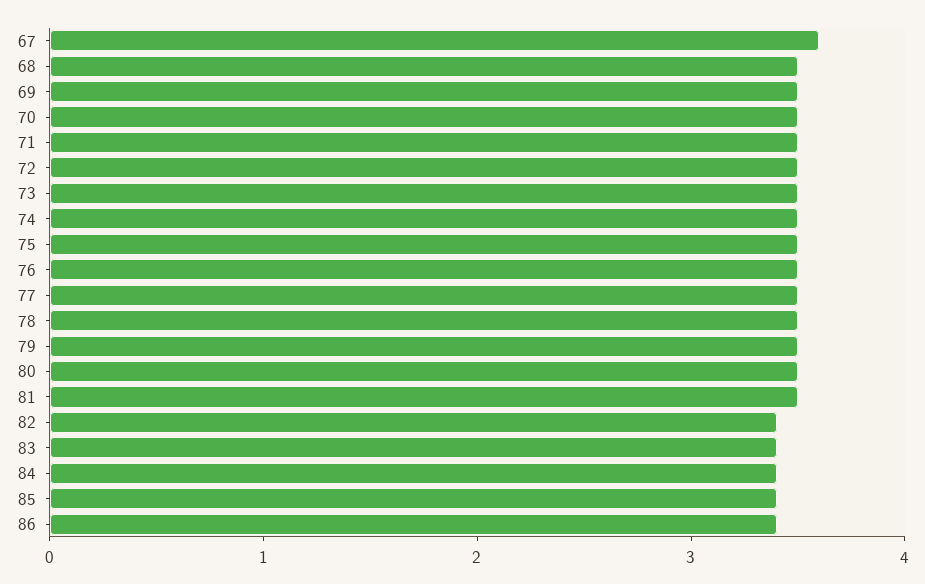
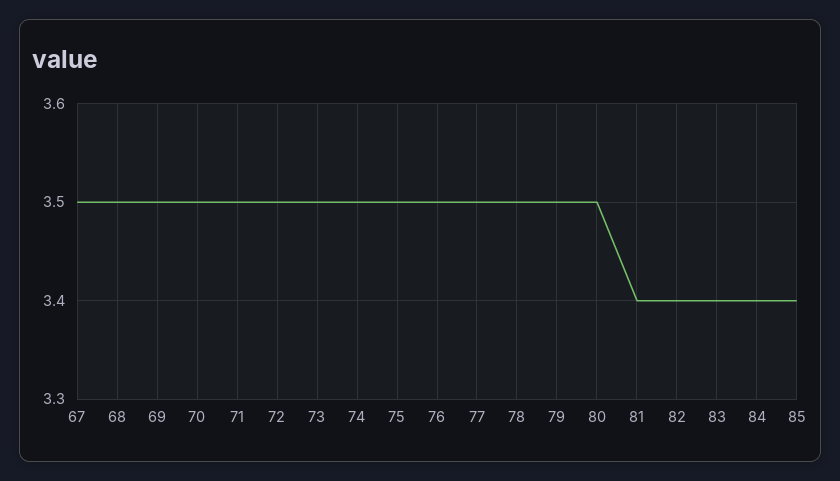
  {
-   "67": 3.6,
+   "67": 3.5,
    "68": 3.5,
    "69": 3.5,
    "70": 3.5,
    "71": 3.5,
    "72": 3.5,
    "73": 3.5,
    "74": 3.5,
    "75": 3.5,
    "76": 3.5,
    "77": 3.5,
    "78": 3.5,
    "79": 3.5,
    "80": 3.5,
-   "81": 3.5,
+   "81": 3.4,
    "82": 3.4,
    "83": 3.4,
    "84": 3.4,
-   "85": 3.4,
+   "85": 3.4
-   "86": 3.4
  }

